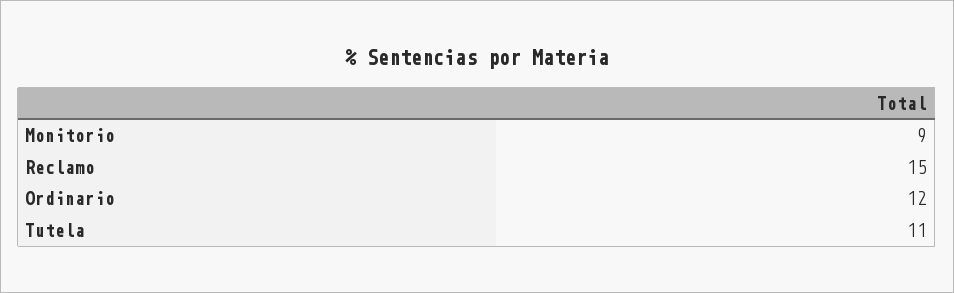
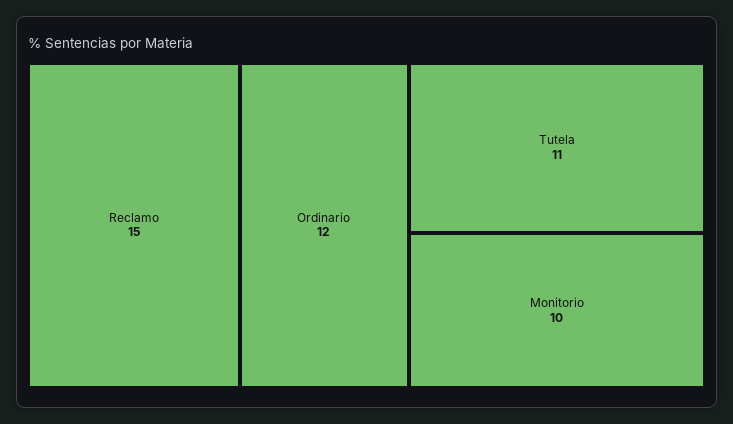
  {
-   "Monitorio": 9,
+   "Monitorio": 10,
    "Reclamo": 15,
    "Ordinario": 12,
    "Tutela": 11
  }

